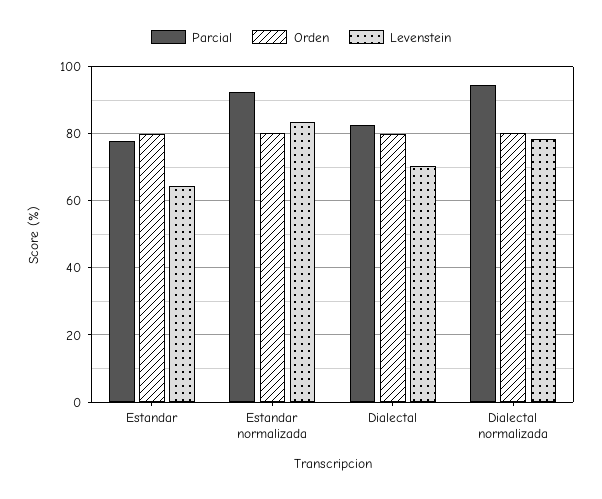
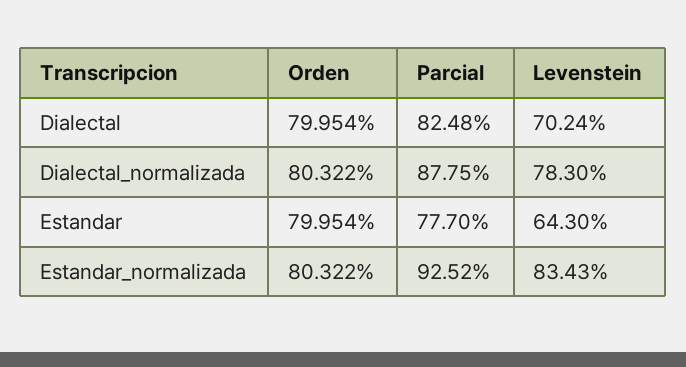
  {
    "Parcial": {
      "Estandar": 77.7,
      "Estandar normalizada": 92.52,
      "Dialectal": 82.48,
-     "Dialectal normalizada": 94
+     "Dialectal normalizada": 87.75
    },
    "Orden": {
      "Estandar": 79.954,
      "Estandar normalizada": 80.322,
      "Dialectal": 79.954,
      "Dialectal normalizada": 80.322
    },
    "Levenstein": {
      "Estandar": 64.3,
      "Estandar normalizada": 83.43,
      "Dialectal": 70.24,
      "Dialectal normalizada": 78.3
    }
  }

